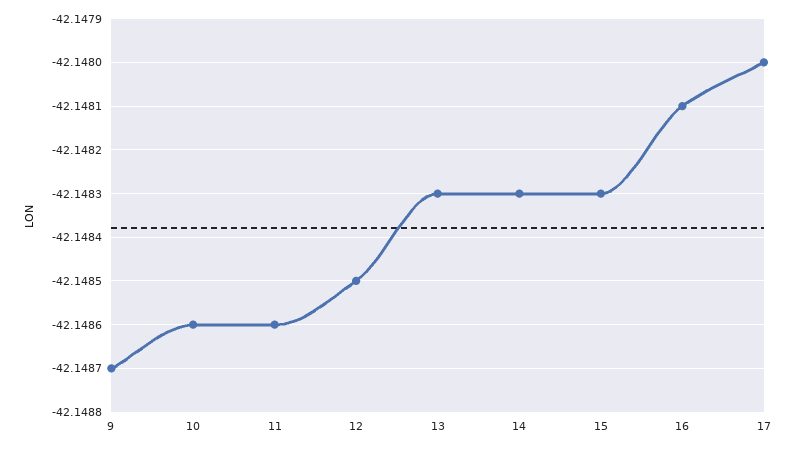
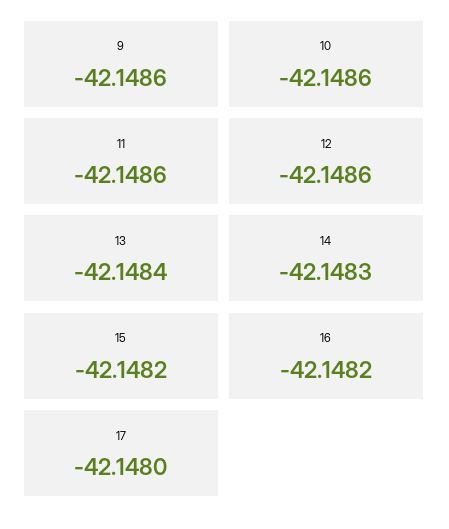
  {
-   "9": -42.1487,
+   "9": -42.1486,
    "10": -42.1486,
    "11": -42.1486,
-   "12": -42.1485,
+   "12": -42.1486,
-   "13": -42.1483,
+   "13": -42.1484,
    "14": -42.1483,
-   "15": -42.1483,
+   "15": -42.1482,
-   "16": -42.1481,
+   "16": -42.1482,
    "17": -42.148
  }

